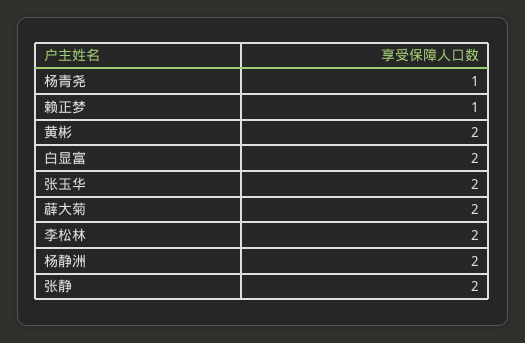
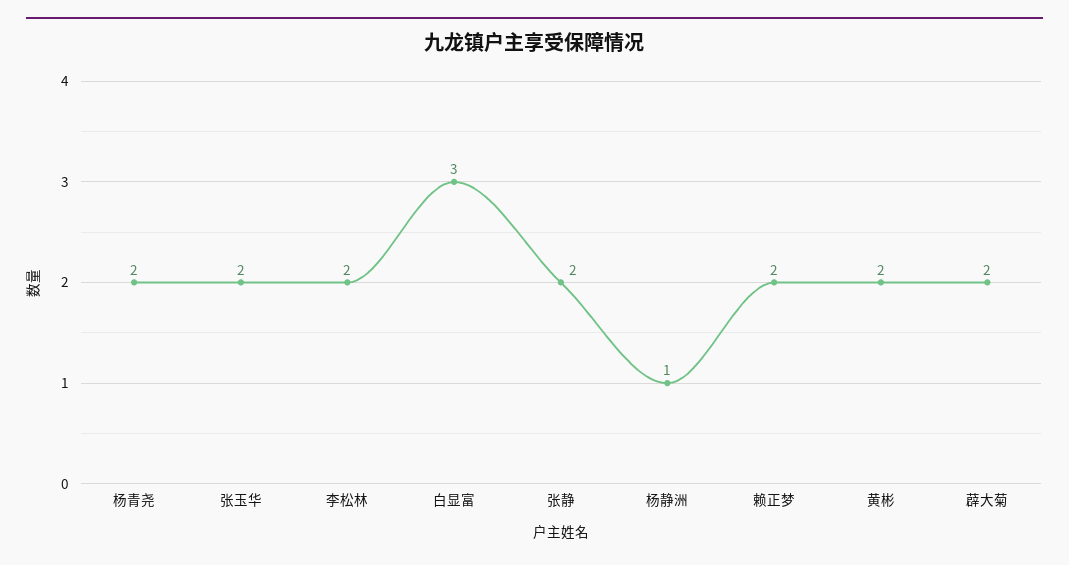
  {
-   "杨青尧": 1,
+   "杨青尧": 2,
-   "赖正梦": 1,
+   "赖正梦": 2,
    "黄彬": 2,
-   "白显富": 2,
+   "白显富": 3,
    "张玉华": 2,
    "薜大菊": 2,
    "李松林": 2,
-   "杨静洲": 2,
+   "杨静洲": 1,
    "张静": 2
  }

